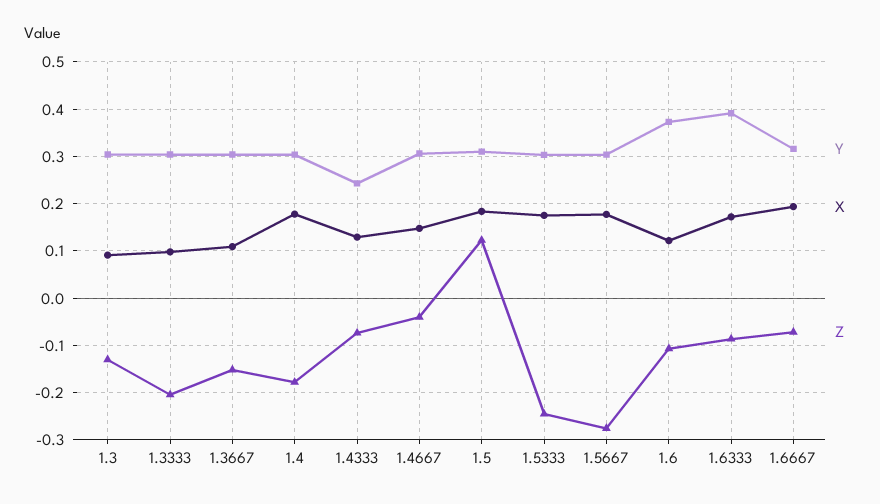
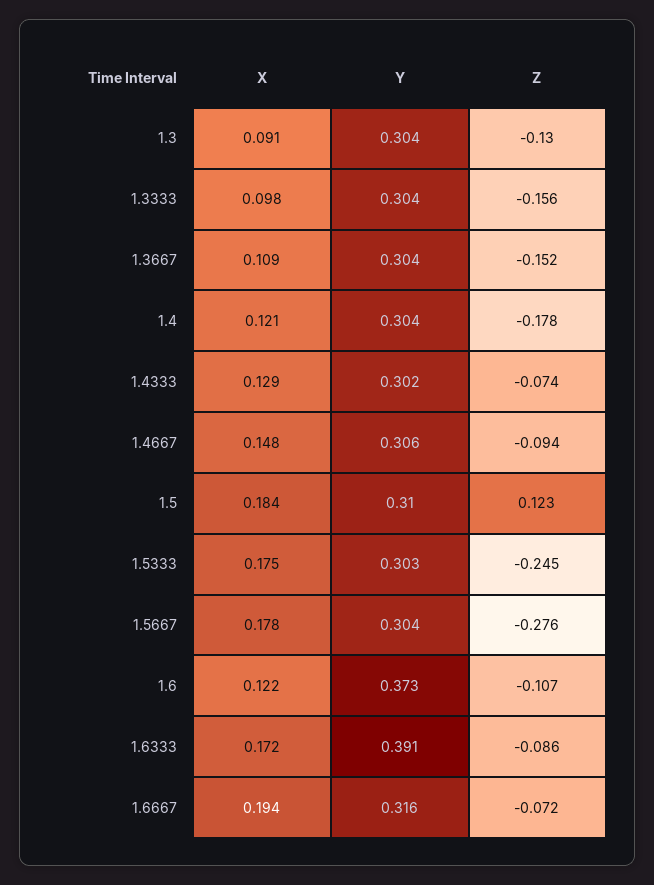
  {
    "Y": {
      "1.3": 0.304,
      "1.3333": 0.304,
      "1.3667": 0.304,
      "1.4": 0.304,
-     "1.4333": 0.24,
+     "1.4333": 0.302,
      "1.4667": 0.306,
      "1.5": 0.31,
      "1.5333": 0.303,
      "1.5667": 0.304,
      "1.6": 0.373,
      "1.6333": 0.391,
      "1.6667": 0.316
    },
    "X": {
      "1.3": 0.091,
      "1.3333": 0.098,
      "1.3667": 0.109,
-     "1.4": 0.18,
+     "1.4": 0.121,
      "1.4333": 0.129,
      "1.4667": 0.148,
      "1.5": 0.184,
      "1.5333": 0.175,
      "1.5667": 0.178,
      "1.6": 0.122,
      "1.6333": 0.172,
      "1.6667": 0.194
    },
    "Z": {
      "1.3": -0.13,
-     "1.3333": -0.2,
+     "1.3333": -0.156,
      "1.3667": -0.152,
      "1.4": -0.178,
      "1.4333": -0.074,
-     "1.4667": -0.04,
+     "1.4667": -0.094,
      "1.5": 0.123,
      "1.5333": -0.245,
      "1.5667": -0.276,
      "1.6": -0.107,
      "1.6333": -0.086,
      "1.6667": -0.072
    }
  }

